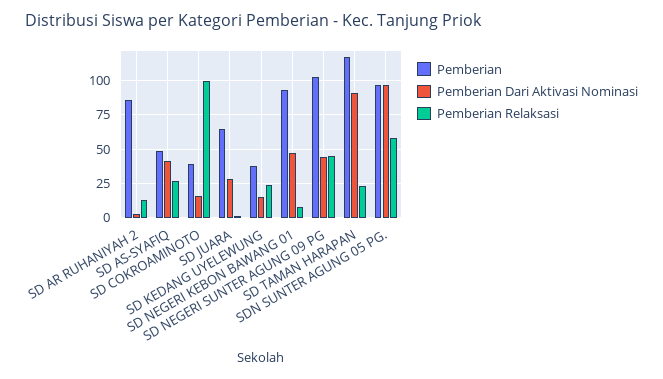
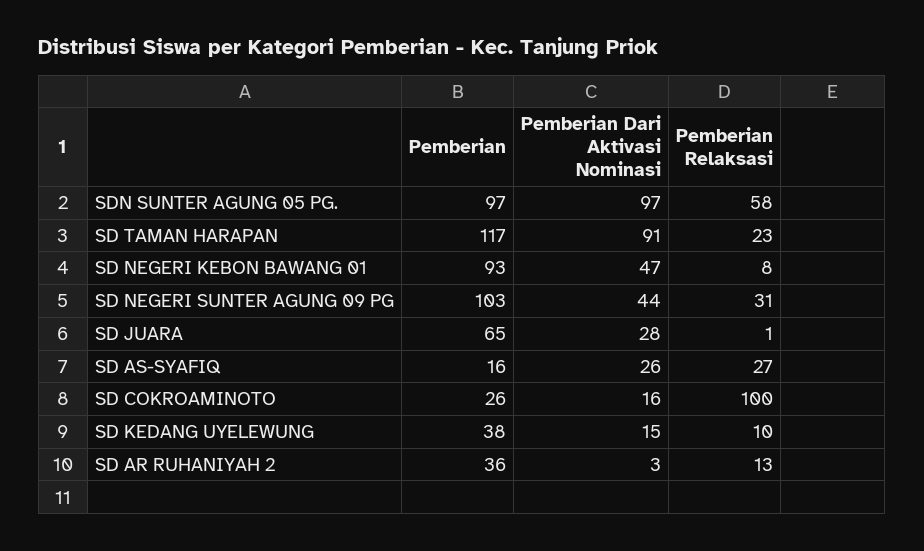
  {
    "Pemberian": {
-     "SD AR RUHANIYAH 2": 85,
+     "SD AR RUHANIYAH 2": 36,
-     "SD AS-SYAFIQ": 50,
+     "SD AS-SYAFIQ": 16,
-     "SD COKROAMINOTO": 40,
+     "SD COKROAMINOTO": 26,
      "SD JUARA": 65,
      "SD KEDANG UYELEWUNG": 38,
      "SD NEGERI KEBON BAWANG 01": 93,
      "SD NEGERI SUNTER AGUNG 09 PG": 103,
      "SD TAMAN HARAPAN": 117,
      "SDN SUNTER AGUNG 05 PG.": 97
    },
    "Pemberian Dari Aktivasi Nominasi": {
      "SD AR RUHANIYAH 2": 3,
-     "SD AS-SYAFIQ": 40,
+     "SD AS-SYAFIQ": 26,
      "SD COKROAMINOTO": 16,
      "SD JUARA": 28,
      "SD KEDANG UYELEWUNG": 15,
      "SD NEGERI KEBON BAWANG 01": 47,
      "SD NEGERI SUNTER AGUNG 09 PG": 44,
      "SD TAMAN HARAPAN": 91,
      "SDN SUNTER AGUNG 05 PG.": 97
    },
    "Pemberian Relaksasi": {
      "SD AR RUHANIYAH 2": 13,
      "SD AS-SYAFIQ": 27,
      "SD COKROAMINOTO": 100,
      "SD JUARA": 1,
-     "SD KEDANG UYELEWUNG": 25,
+     "SD KEDANG UYELEWUNG": 10,
      "SD NEGERI KEBON BAWANG 01": 8,
-     "SD NEGERI SUNTER AGUNG 09 PG": 45,
+     "SD NEGERI SUNTER AGUNG 09 PG": 31,
      "SD TAMAN HARAPAN": 23,
      "SDN SUNTER AGUNG 05 PG.": 58
    }
  }

